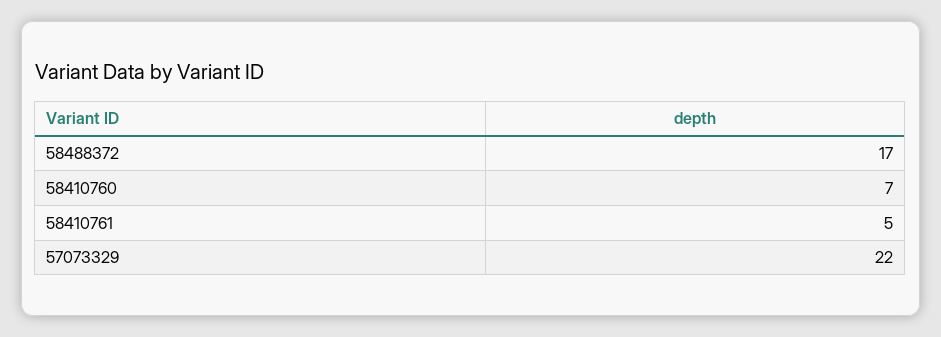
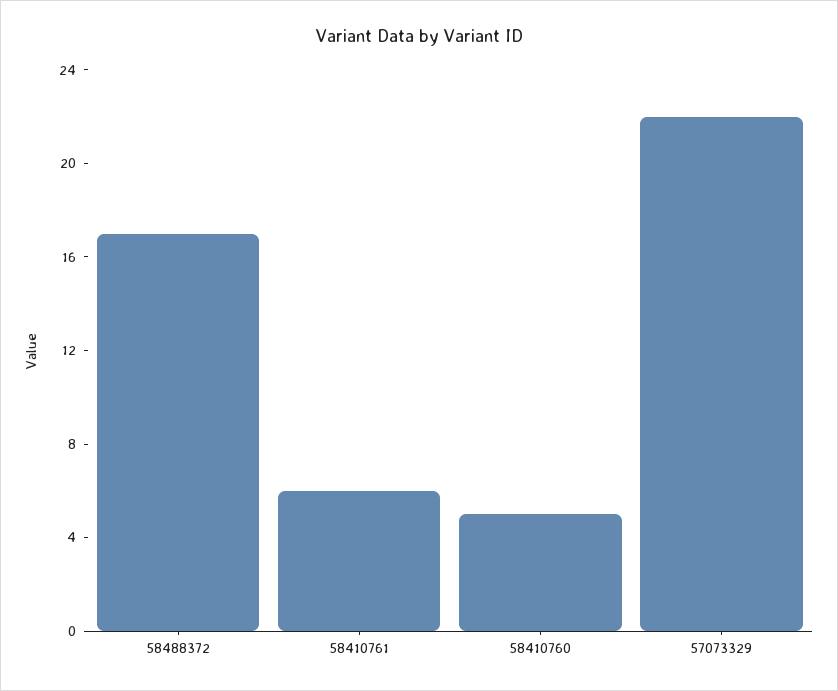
  {
    "58488372": 17,
-   "58410760": 7,
+   "58410760": 5,
-   "58410761": 5,
+   "58410761": 6,
    "57073329": 22
  }

